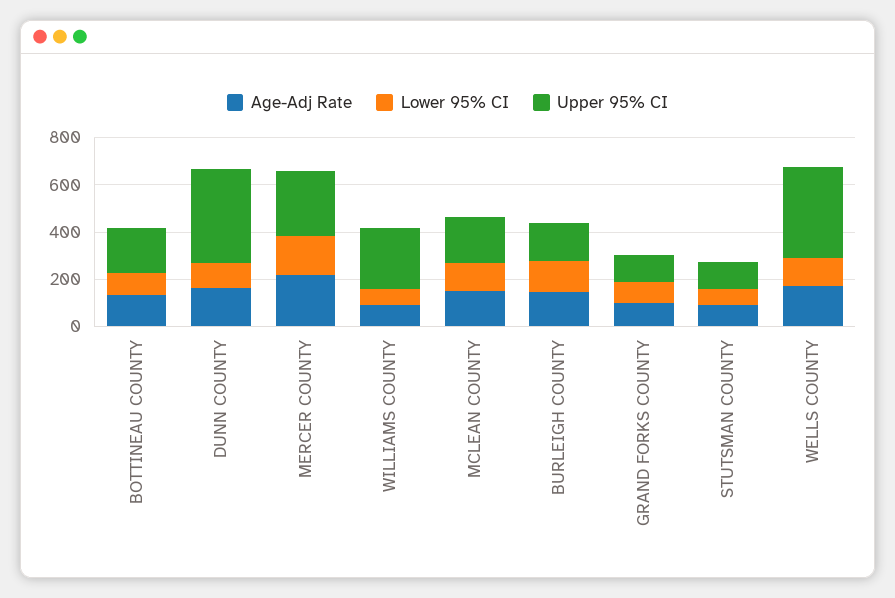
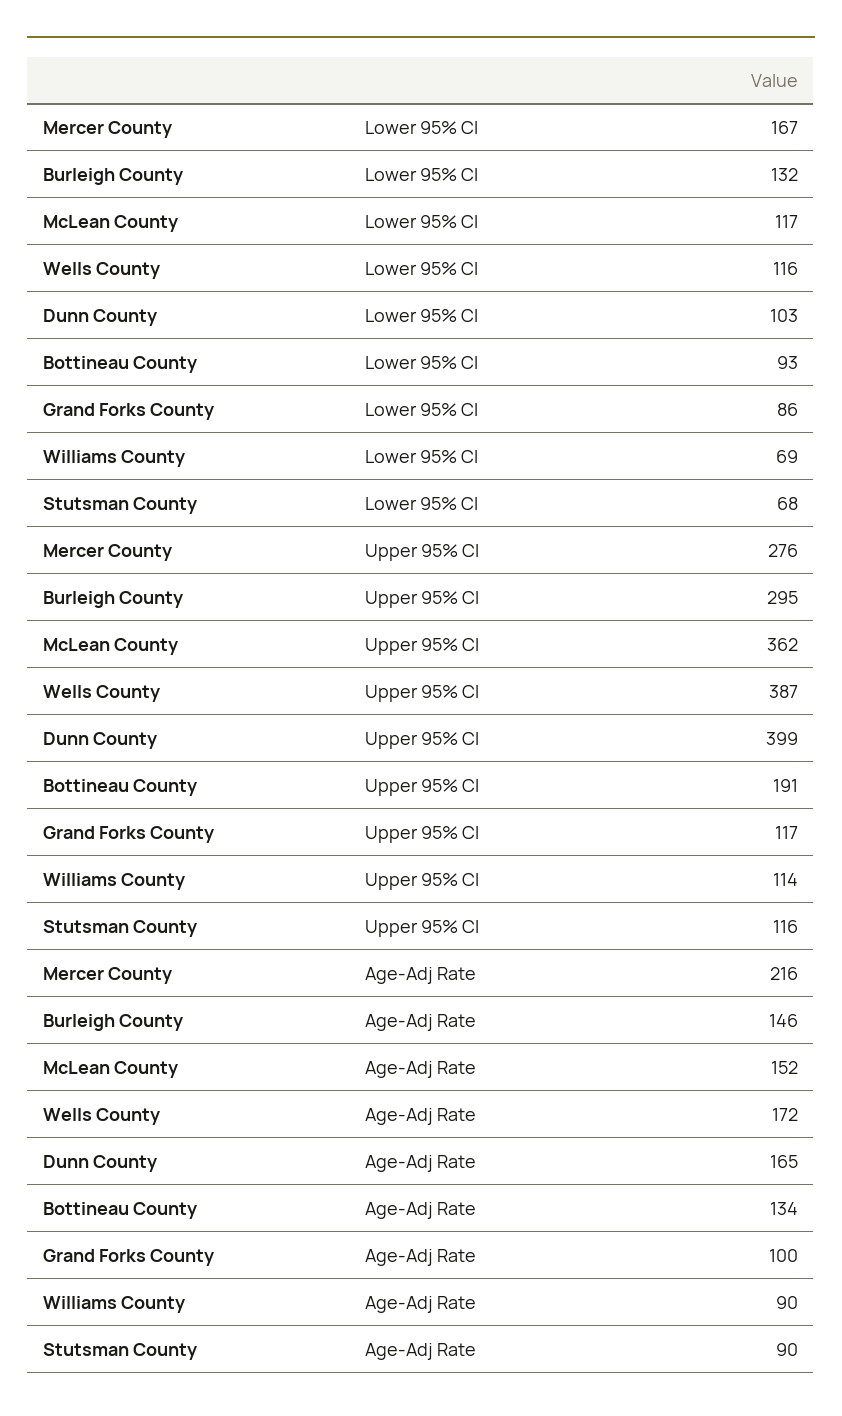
  {
    "Age-Adj Rate": {
      "BOTTINEAU COUNTY": 134,
      "DUNN COUNTY": 165,
      "MERCER COUNTY": 216,
      "WILLIAMS COUNTY": 90,
      "MCLEAN COUNTY": 152,
      "BURLEIGH COUNTY": 146,
      "GRAND FORKS COUNTY": 100,
      "STUTSMAN COUNTY": 90,
      "WELLS COUNTY": 172
    },
    "Lower 95% CI": {
      "BOTTINEAU COUNTY": 93,
      "DUNN COUNTY": 103,
      "MERCER COUNTY": 167,
      "WILLIAMS COUNTY": 69,
      "MCLEAN COUNTY": 117,
      "BURLEIGH COUNTY": 132,
      "GRAND FORKS COUNTY": 86,
      "STUTSMAN COUNTY": 68,
      "WELLS COUNTY": 116
    },
    "Upper 95% CI": {
      "BOTTINEAU COUNTY": 191,
      "DUNN COUNTY": 399,
      "MERCER COUNTY": 276,
-     "WILLIAMS COUNTY": 250,
+     "WILLIAMS COUNTY": 114,
-     "MCLEAN COUNTY": 200,
+     "MCLEAN COUNTY": 362,
-     "BURLEIGH COUNTY": 150,
+     "BURLEIGH COUNTY": 295,
      "GRAND FORKS COUNTY": 117,
      "STUTSMAN COUNTY": 116,
      "WELLS COUNTY": 387
    }
  }

